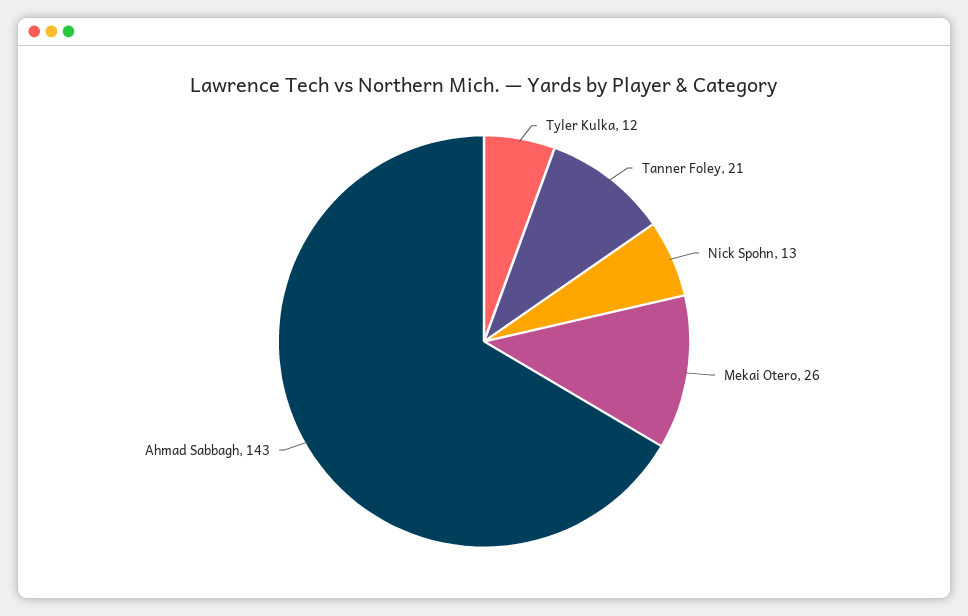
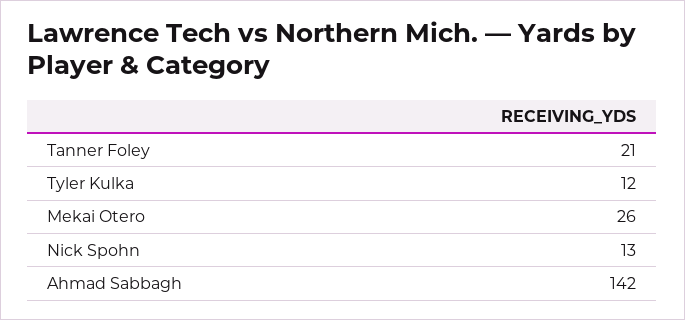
  {
    "Tyler Kulka": 12,
    "Tanner Foley": 21,
    "Nick Spohn": 13,
    "Mekai Otero": 26,
-   "Ahmad Sabbagh": 143
+   "Ahmad Sabbagh": 142
  }

